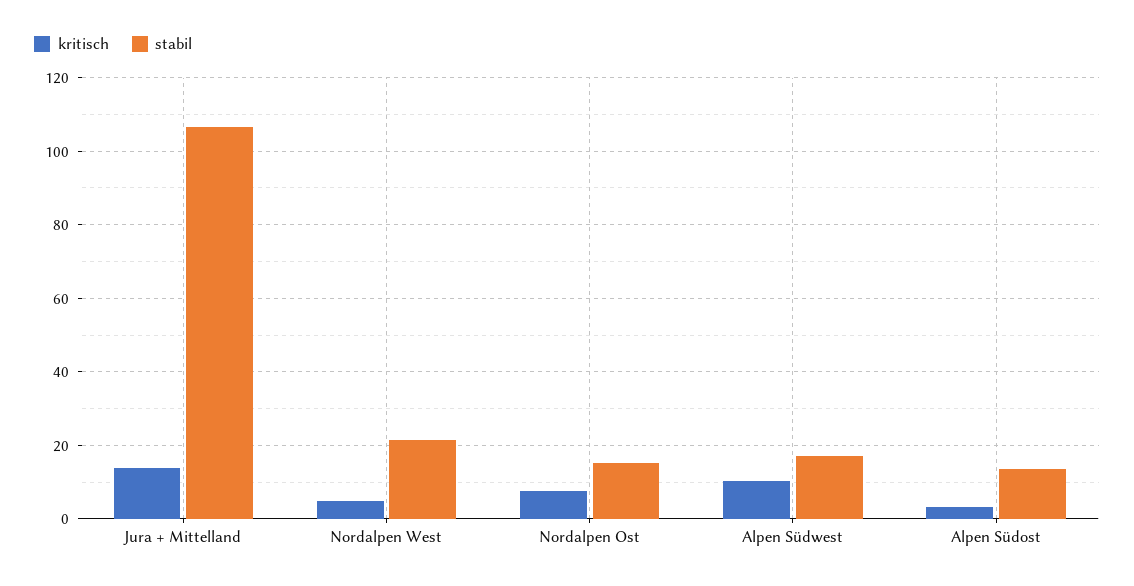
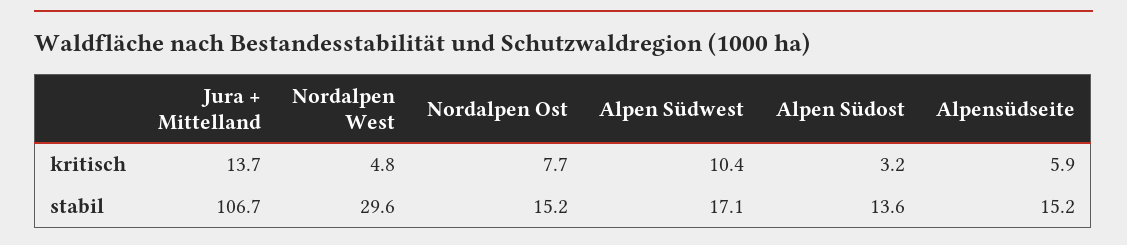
  {
    "kritisch": {
      "Jura + Mittelland": 13.7,
      "Nordalpen West": 4.8,
      "Nordalpen Ost": 7.7,
      "Alpen Südwest": 10.4,
-     "Alpen Südost": 3.2
+     "Alpen Südost": 3.2,
+     "Alpensüdseite": 5.9
    },
    "stabil": {
      "Jura + Mittelland": 106.7,
-     "Nordalpen West": 22,
+     "Nordalpen West": 29.6,
      "Nordalpen Ost": 15.2,
      "Alpen Südwest": 17.1,
-     "Alpen Südost": 13.6
+     "Alpen Südost": 13.6,
+     "Alpensüdseite": 15.2
    }
  }

